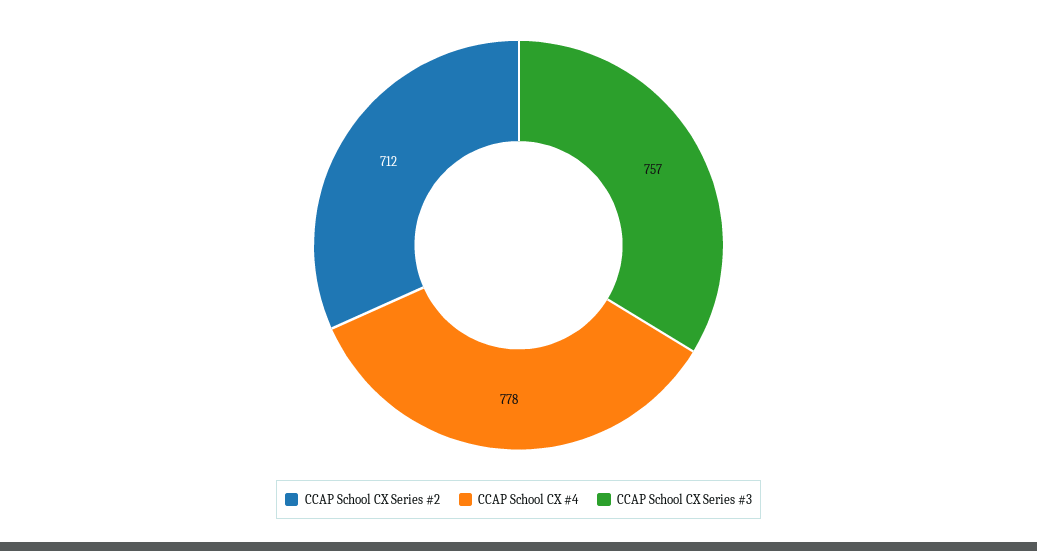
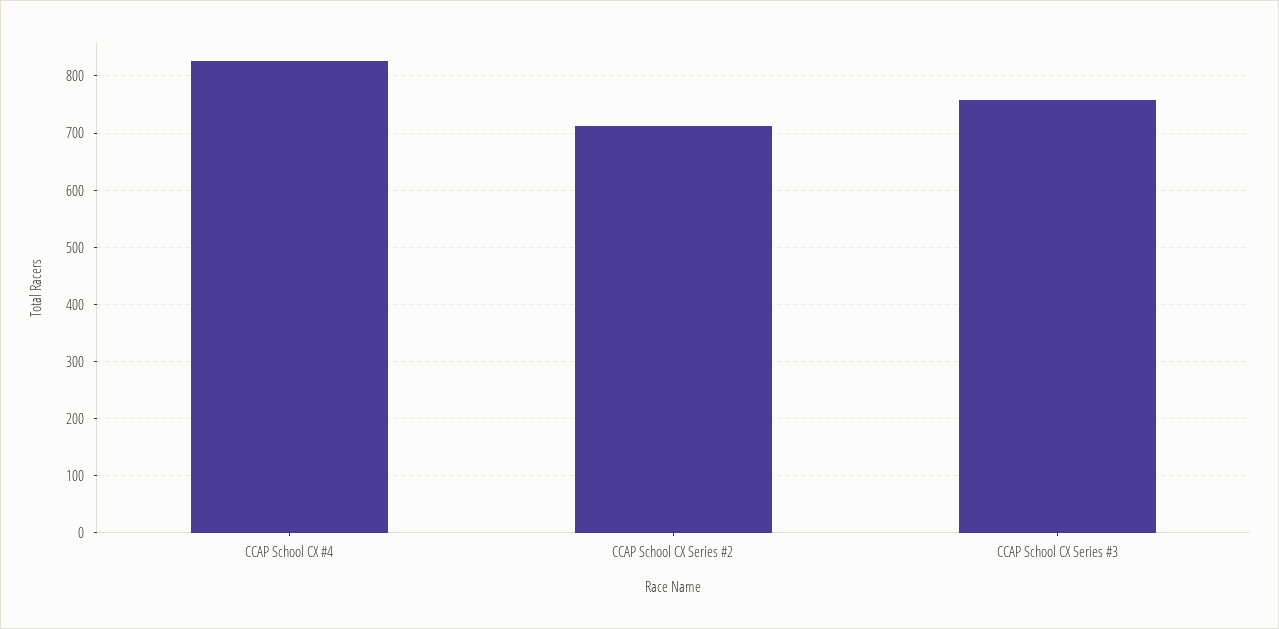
  {
    "CCAP School CX Series #2": 712,
-   "CCAP School CX #4": 778,
+   "CCAP School CX #4": 820,
    "CCAP School CX Series #3": 757
  }

